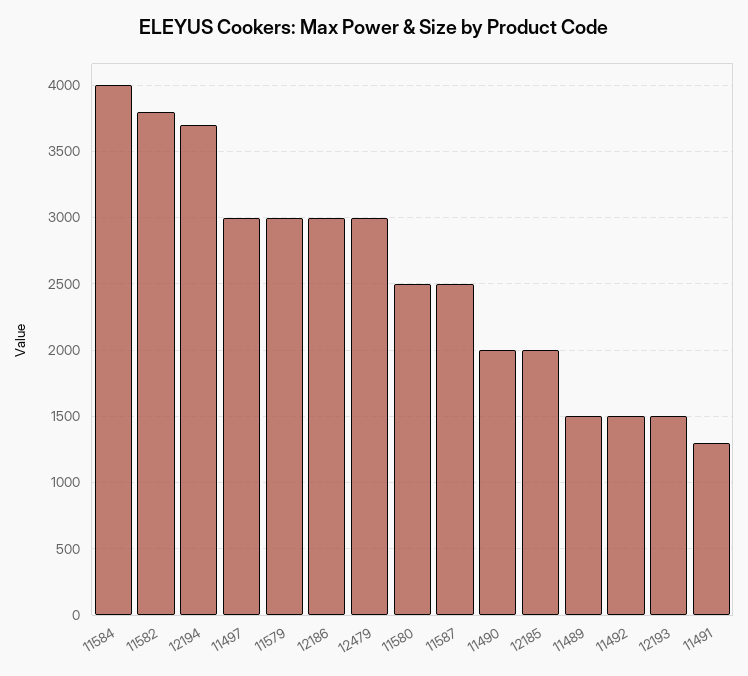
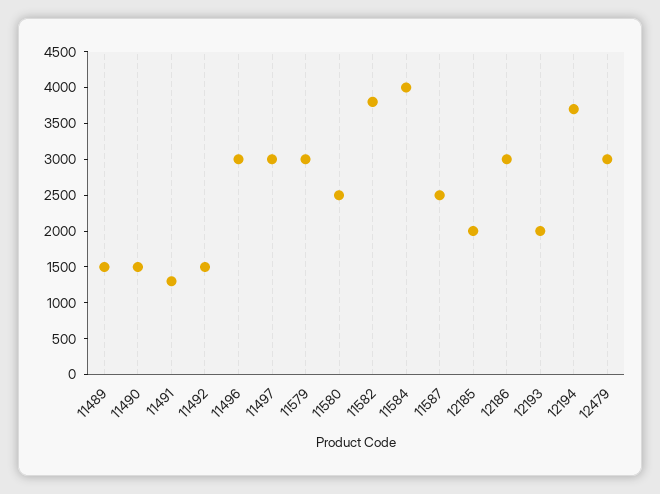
  {
    "11584": 4000,
    "11582": 3800,
    "12194": 3700,
    "11497": 3000,
    "11579": 3000,
    "12186": 3000,
    "12479": 3000,
    "11580": 2500,
    "11587": 2500,
-   "11490": 2000,
+   "11490": 1500,
    "12185": 2000,
    "11489": 1500,
    "11492": 1500,
-   "12193": 1500,
+   "12193": 2000,
-   "11491": 1300
+   "11491": 1300,
+   "11496": 3000
  }

